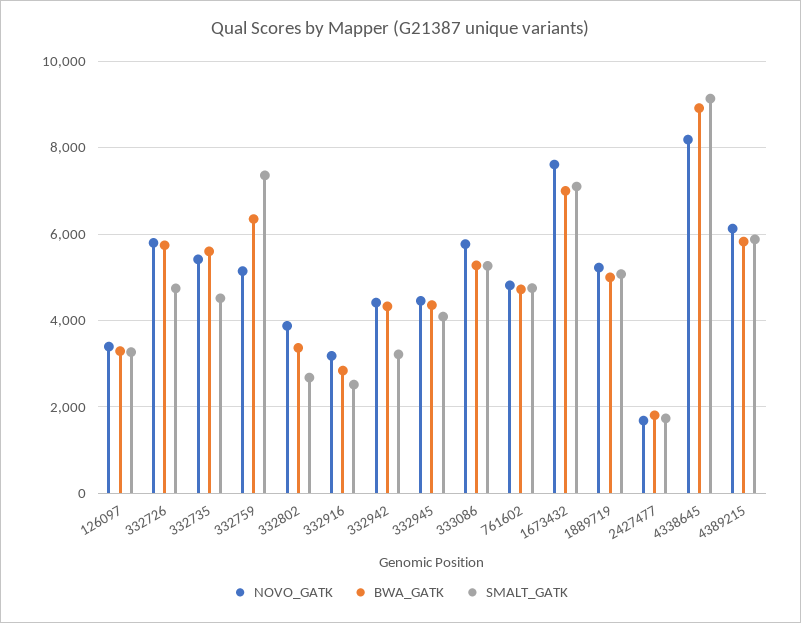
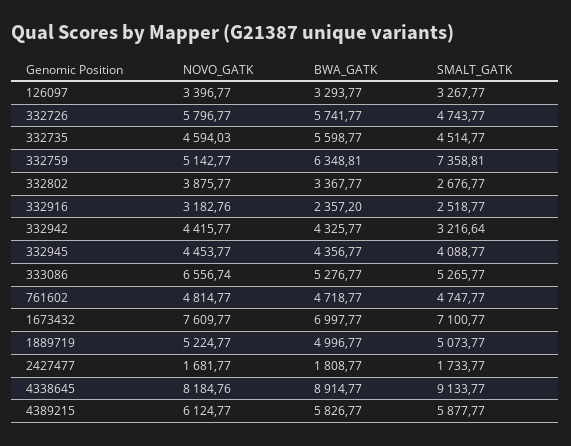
  {
    "NOVO_GATK": {
      "126097": 3396.77,
      "332726": 5796.77,
-     "332735": 5400,
+     "332735": 4594.03,
      "332759": 5142.77,
      "332802": 3875.77,
      "332916": 3182.76,
      "332942": 4415.77,
      "332945": 4453.77,
-     "333086": 5800,
+     "333086": 6556.74,
      "761602": 4814.77,
      "1673432": 7609.77,
      "1889719": 5224.77,
      "2427477": 1681.77,
      "4338645": 8184.76,
      "4389215": 6124.77
    },
    "BWA_GATK": {
      "126097": 3293.77,
      "332726": 5741.77,
      "332735": 5598.77,
      "332759": 6348.81,
      "332802": 3367.77,
-     "332916": 2800,
+     "332916": 2357.2,
      "332942": 4325.77,
      "332945": 4356.77,
      "333086": 5276.77,
      "761602": 4718.77,
      "1673432": 6997.77,
      "1889719": 4996.77,
      "2427477": 1808.77,
      "4338645": 8914.77,
      "4389215": 5826.77
    },
    "SMALT_GATK": {
      "126097": 3267.77,
      "332726": 4743.77,
      "332735": 4514.77,
      "332759": 7358.81,
      "332802": 2676.77,
      "332916": 2518.77,
      "332942": 3216.64,
      "332945": 4088.77,
      "333086": 5265.77,
      "761602": 4747.77,
      "1673432": 7100.77,
      "1889719": 5073.77,
      "2427477": 1733.77,
      "4338645": 9133.77,
      "4389215": 5877.77
    }
  }

